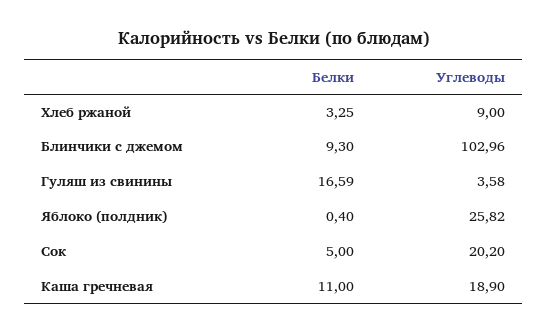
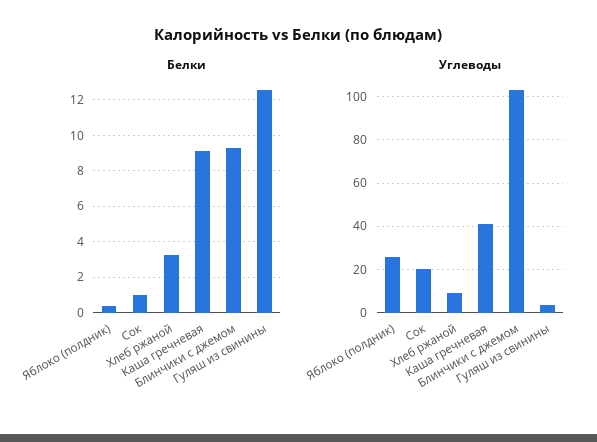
  {
    "Белки": {
      "Хлеб ржаной": 3.25,
      "Блинчики с джемом": 9.3,
-     "Гуляш из свинины": 16.59,
+     "Гуляш из свинины": 12.5,
      "Яблоко (полдник)": 0.4,
-     "Сок": 5,
+     "Сок": 1,
-     "Каша гречневая": 11
+     "Каша гречневая": 9
    },
    "Углеводы": {
      "Хлеб ржаной": 9,
      "Блинчики с джемом": 102.96,
      "Гуляш из свинины": 3.58,
      "Яблоко (полдник)": 25.82,
      "Сок": 20.2,
-     "Каша гречневая": 18.9
+     "Каша гречневая": 40
    }
  }

